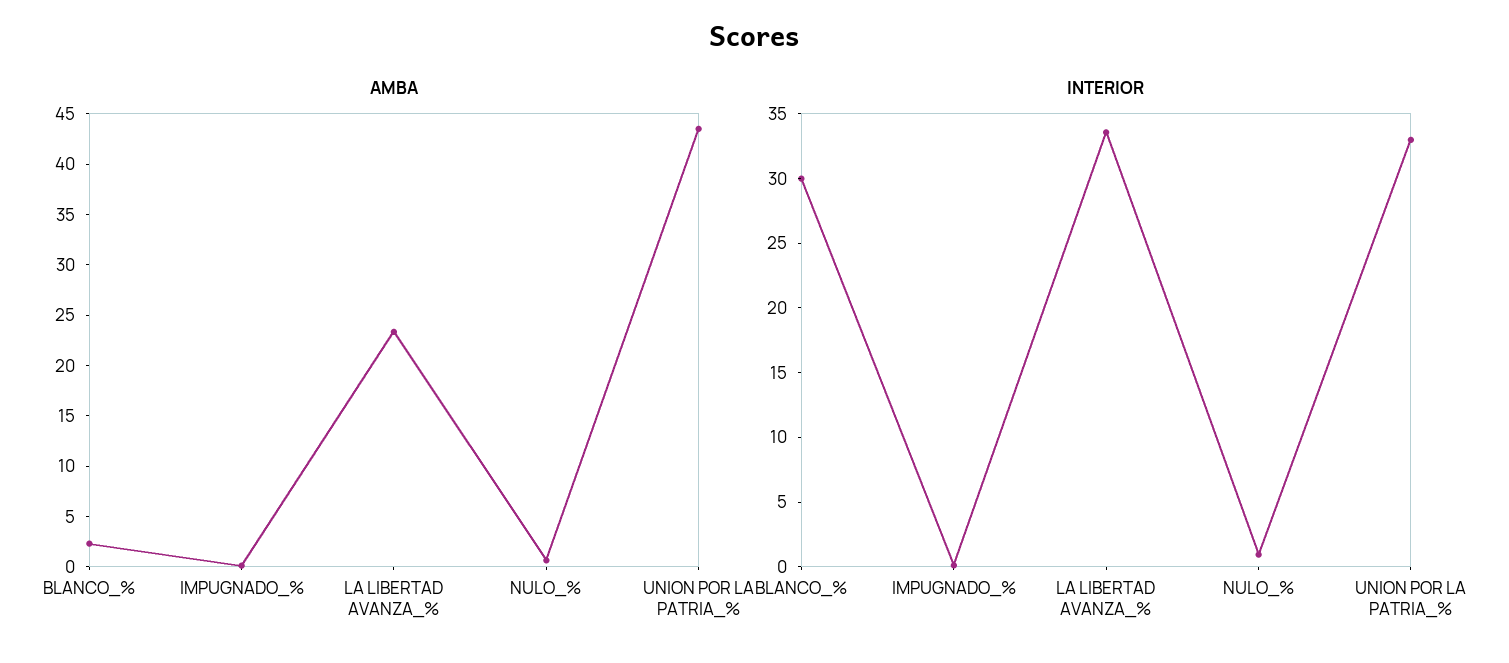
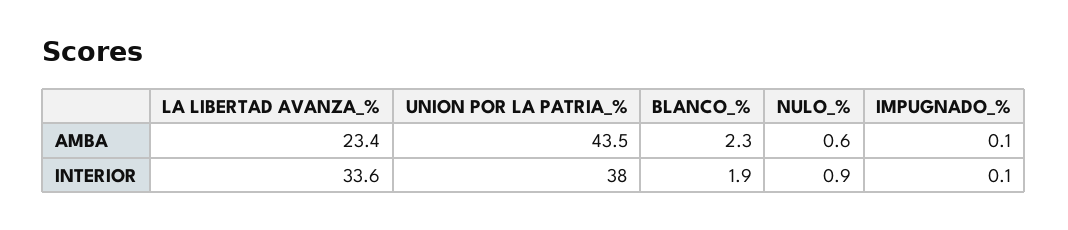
  {
    "AMBA": {
      "BLANCO_%": 2.3,
      "IMPUGNADO_%": 0.1,
      "LA LIBERTAD AVANZA_%": 23.4,
      "NULO_%": 0.6,
      "UNION POR LA PATRIA_%": 43.5
    },
    "INTERIOR": {
-     "BLANCO_%": 30,
+     "BLANCO_%": 1.9,
      "IMPUGNADO_%": 0.1,
      "LA LIBERTAD AVANZA_%": 33.6,
      "NULO_%": 0.9,
-     "UNION POR LA PATRIA_%": 33
+     "UNION POR LA PATRIA_%": 38
    }
  }

